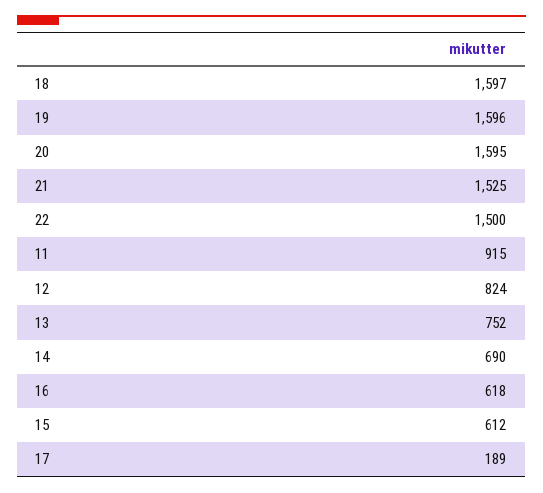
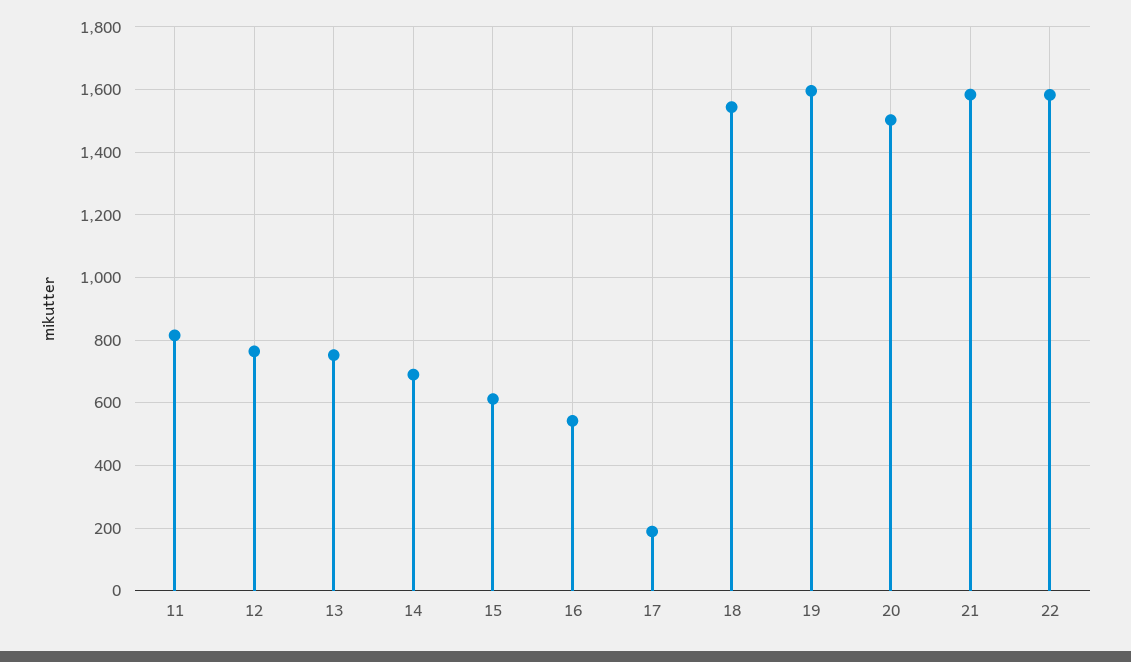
  {
-   "18": 1597,
+   "18": 1540,
    "19": 1596,
-   "20": 1595,
+   "20": 1500,
-   "21": 1525,
+   "21": 1580,
-   "22": 1500,
+   "22": 1580,
-   "11": 915,
+   "11": 820,
-   "12": 824,
+   "12": 760,
    "13": 752,
    "14": 690,
-   "16": 618,
+   "16": 540,
    "15": 612,
    "17": 189
  }

